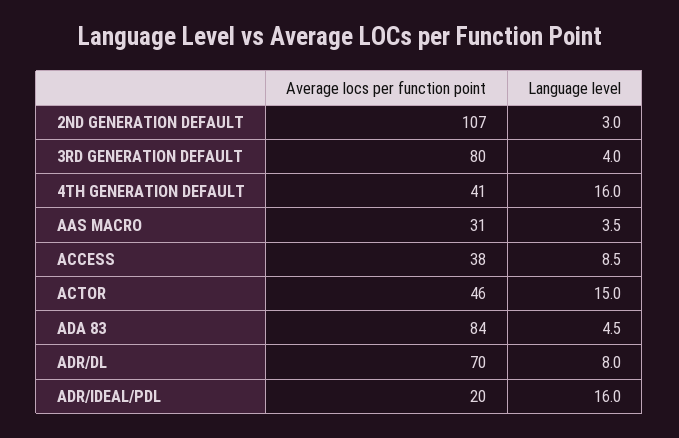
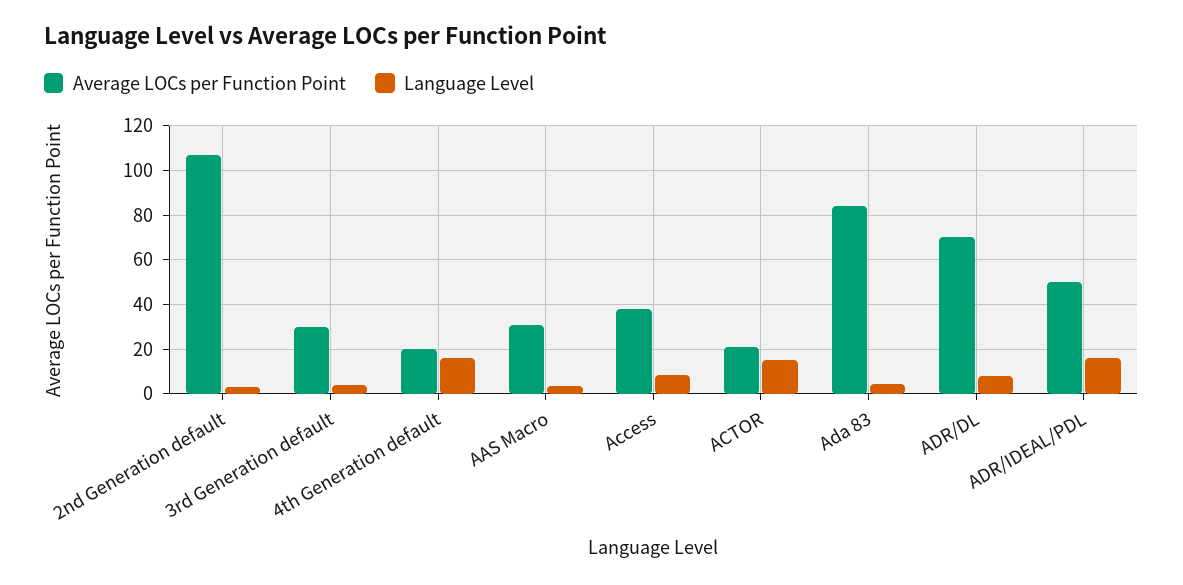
  {
    "Average locs per function point": {
      "2ND GENERATION DEFAULT": 107,
-     "3RD GENERATION DEFAULT": 80,
+     "3RD GENERATION DEFAULT": 30,
-     "4TH GENERATION DEFAULT": 41,
+     "4TH GENERATION DEFAULT": 20,
      "AAS MACRO": 31,
      "ACCESS": 38,
-     "ACTOR": 46,
+     "ACTOR": 20,
      "ADA 83": 84,
      "ADR/DL": 70,
-     "ADR/IDEAL/PDL": 20
+     "ADR/IDEAL/PDL": 50
    },
    "Language level": {
      "2ND GENERATION DEFAULT": 3,
      "3RD GENERATION DEFAULT": 4,
      "4TH GENERATION DEFAULT": 16,
      "AAS MACRO": 3.5,
      "ACCESS": 8.5,
      "ACTOR": 15,
      "ADA 83": 4.5,
      "ADR/DL": 8,
      "ADR/IDEAL/PDL": 16
    }
  }

